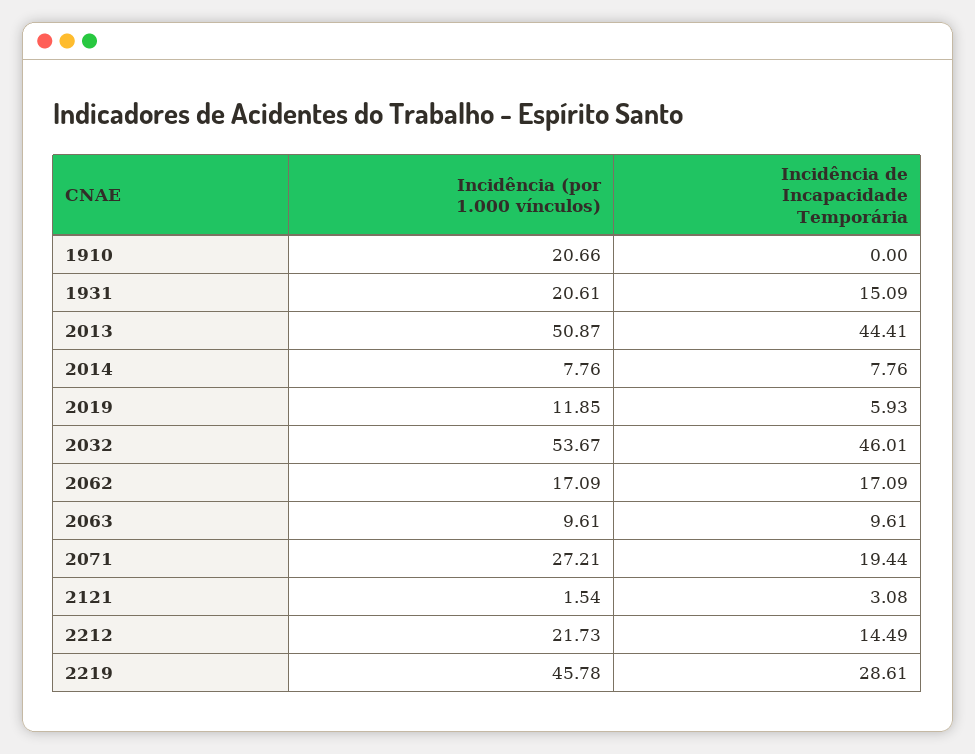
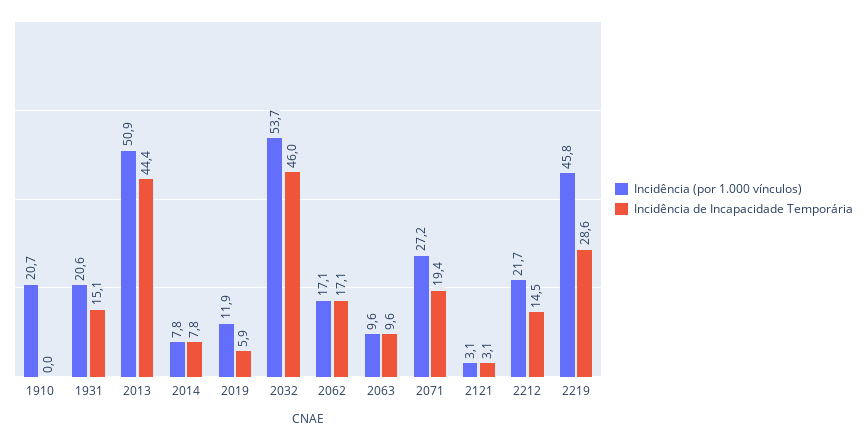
  {
    "Incidência (por 1.000 vínculos)": {
      "1910": 20.66,
      "1931": 20.61,
      "2013": 50.87,
      "2014": 7.76,
      "2019": 11.85,
      "2032": 53.67,
      "2062": 17.09,
      "2063": 9.61,
      "2071": 27.21,
-     "2121": 1.54,
+     "2121": 3.1,
      "2212": 21.73,
      "2219": 45.78
    },
    "Incidência de Incapacidade Temporária": {
      "1910": 0,
      "1931": 15.09,
      "2013": 44.41,
      "2014": 7.76,
      "2019": 5.93,
      "2032": 46.01,
      "2062": 17.09,
      "2063": 9.61,
      "2071": 19.44,
      "2121": 3.08,
      "2212": 14.49,
      "2219": 28.61
    }
  }

